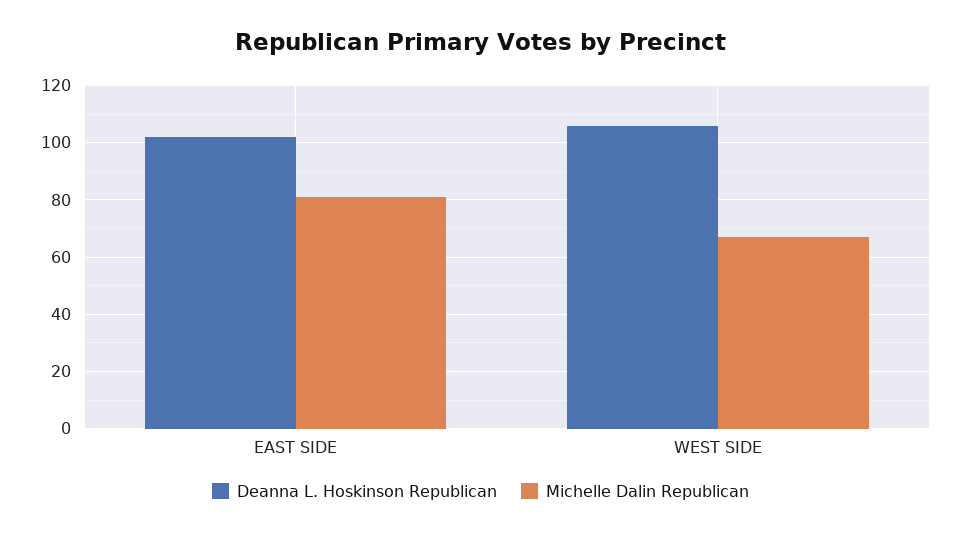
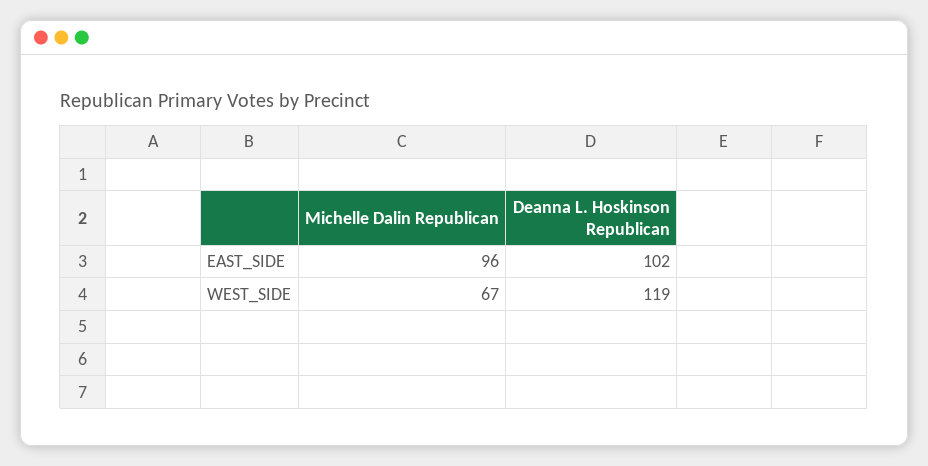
  {
    "Deanna L. Hoskinson Republican": {
      "EAST SIDE": 102,
-     "WEST SIDE": 105
+     "WEST SIDE": 119
    },
    "Michelle Dalin Republican": {
-     "EAST SIDE": 80,
+     "EAST SIDE": 96,
      "WEST SIDE": 67
    }
  }

